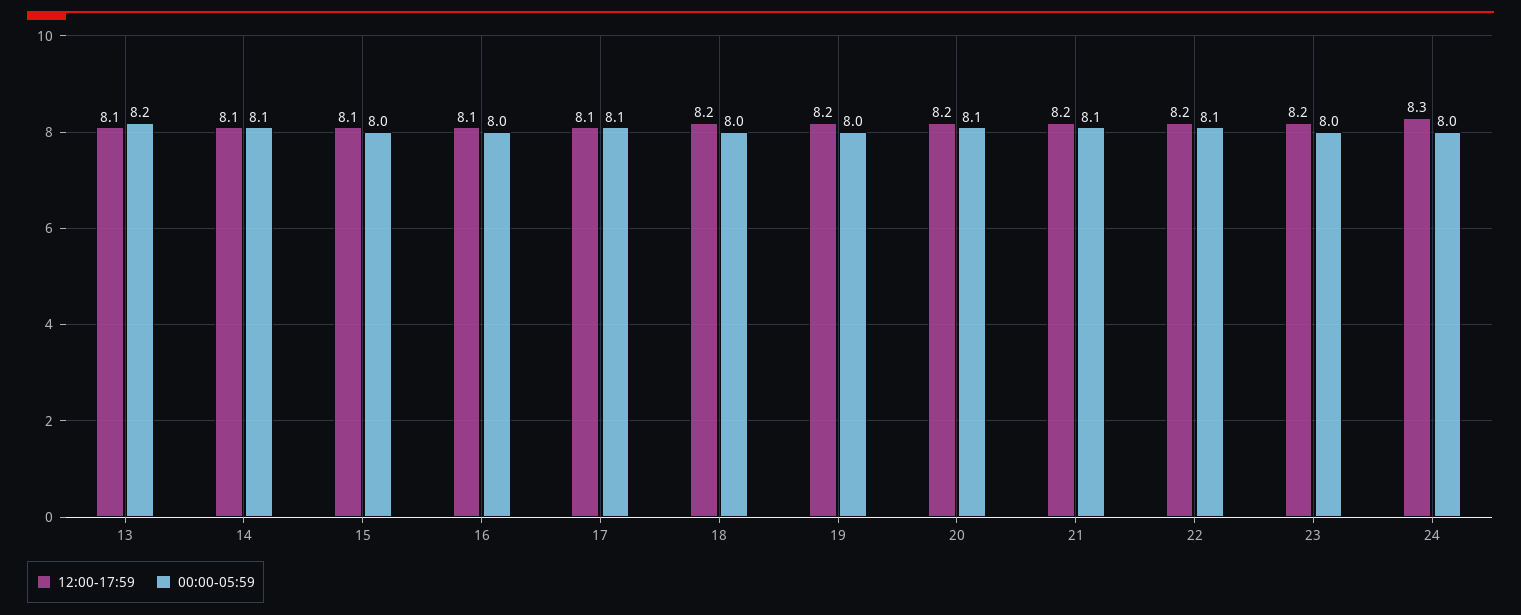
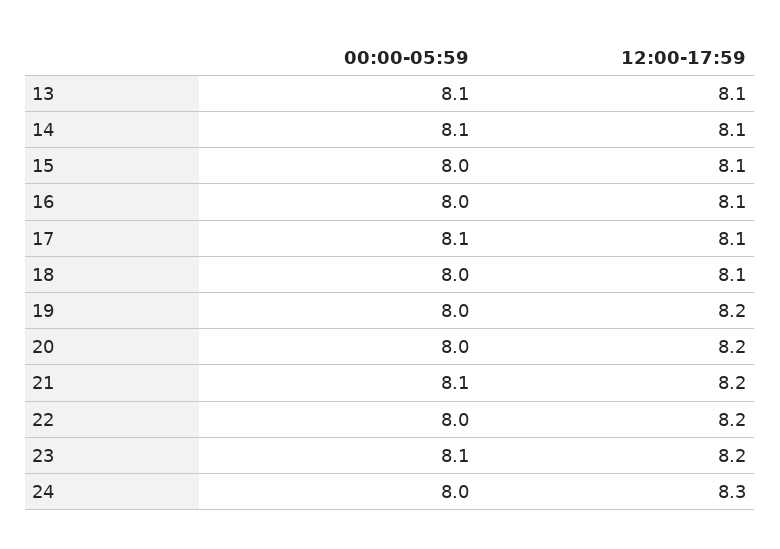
  {
    "12:00-17:59": {
      "13": 8.1,
      "14": 8.1,
      "15": 8.1,
      "16": 8.1,
      "17": 8.1,
-     "18": 8.2,
+     "18": 8.1,
      "19": 8.2,
      "20": 8.2,
      "21": 8.2,
      "22": 8.2,
      "23": 8.2,
      "24": 8.3
    },
    "00:00-05:59": {
-     "13": 8.2,
+     "13": 8.1,
      "14": 8.1,
      "15": 8,
      "16": 8,
      "17": 8.1,
      "18": 8,
      "19": 8,
-     "20": 8.1,
+     "20": 8,
      "21": 8.1,
-     "22": 8.1,
+     "22": 8,
-     "23": 8,
+     "23": 8.1,
      "24": 8
    }
  }

